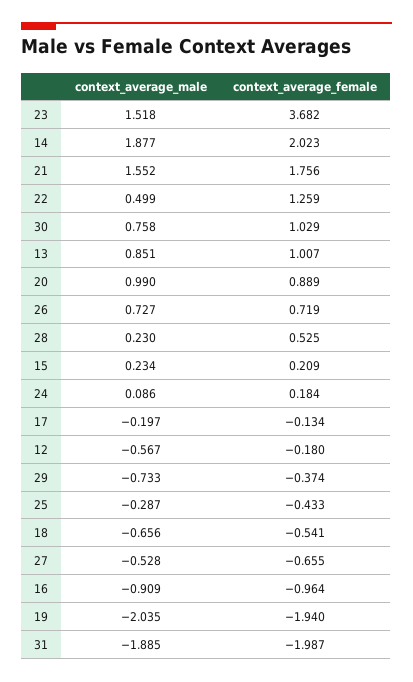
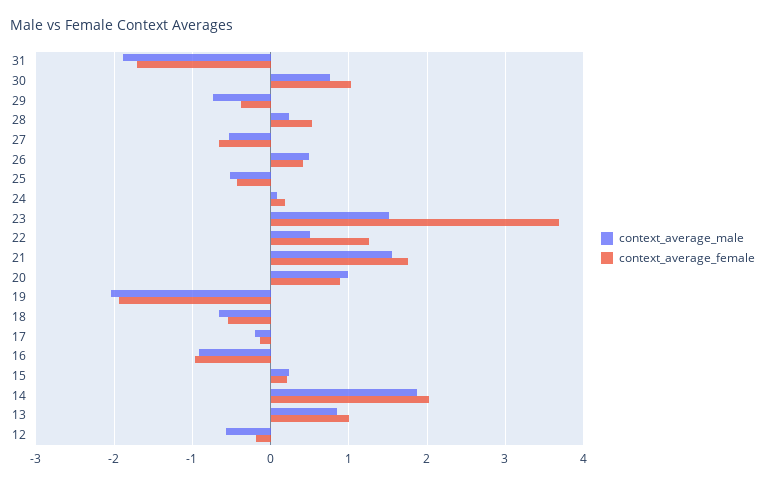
  {
    "context_average_male": {
      "23": 1.518,
      "14": 1.877,
      "21": 1.552,
      "22": 0.499,
      "30": 0.758,
      "13": 0.851,
      "20": 0.99,
-     "26": 0.727,
+     "26": 0.5,
      "28": 0.23,
      "15": 0.234,
      "24": 0.086,
      "17": -0.197,
      "12": -0.567,
      "29": -0.733,
-     "25": -0.287,
+     "25": -0.5,
      "18": -0.656,
      "27": -0.528,
      "16": -0.909,
      "19": -2.035,
      "31": -1.885
    },
    "context_average_female": {
      "23": 3.682,
      "14": 2.023,
      "21": 1.756,
      "22": 1.259,
      "30": 1.029,
      "13": 1.007,
      "20": 0.889,
-     "26": 0.719,
+     "26": 0.4,
      "28": 0.525,
      "15": 0.209,
      "24": 0.184,
      "17": -0.134,
      "12": -0.18,
      "29": -0.374,
      "25": -0.433,
      "18": -0.541,
      "27": -0.655,
      "16": -0.964,
      "19": -1.94,
-     "31": -1.987
+     "31": -1.7
    }
  }

